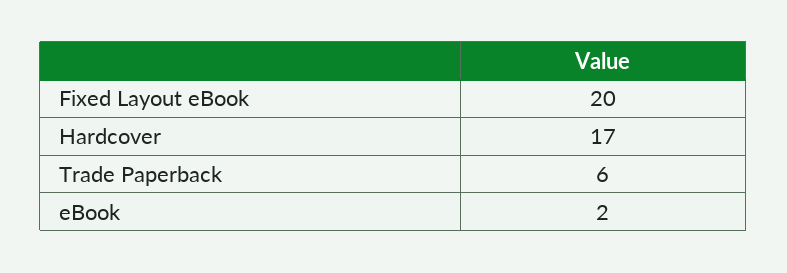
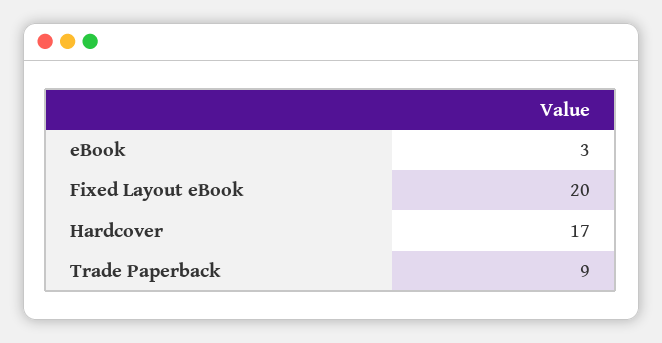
  {
    "Fixed Layout eBook": 20,
    "Hardcover": 17,
-   "Trade Paperback": 6,
+   "Trade Paperback": 9,
-   "eBook": 2
+   "eBook": 3
  }

